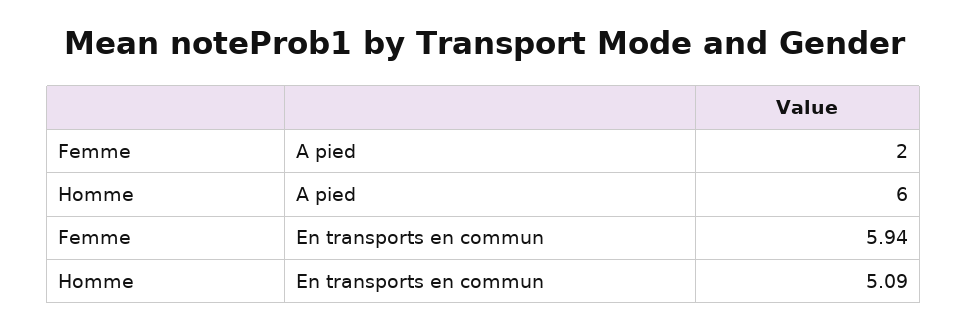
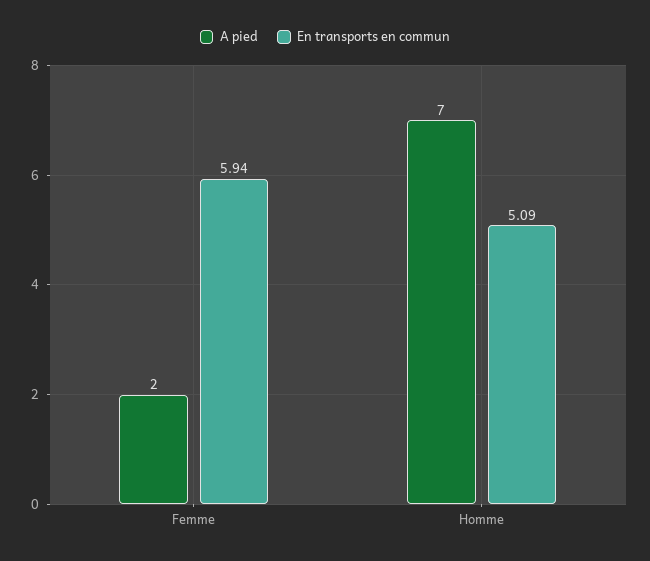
  {
    "A pied": {
      "Femme": 2,
-     "Homme": 6
+     "Homme": 7
    },
    "En transports en commun": {
      "Femme": 5.94,
      "Homme": 5.09
    }
  }

